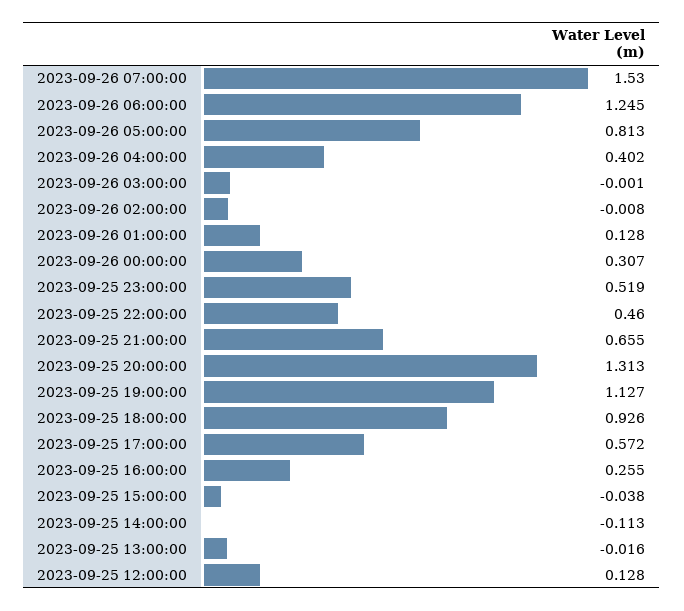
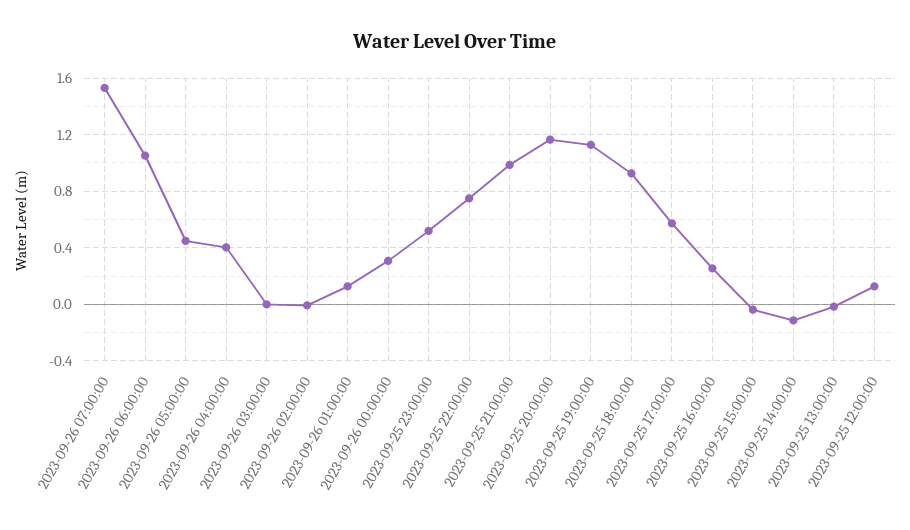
  {
    "2023-09-26 07:00:00": 1.53,
-   "2023-09-26 06:00:00": 1.245,
+   "2023-09-26 06:00:00": 1.05,
-   "2023-09-26 05:00:00": 0.813,
+   "2023-09-26 05:00:00": 0.45,
    "2023-09-26 04:00:00": 0.402,
    "2023-09-26 03:00:00": -0.001,
    "2023-09-26 02:00:00": -0.008,
    "2023-09-26 01:00:00": 0.128,
    "2023-09-26 00:00:00": 0.307,
    "2023-09-25 23:00:00": 0.519,
-   "2023-09-25 22:00:00": 0.46,
+   "2023-09-25 22:00:00": 0.75,
-   "2023-09-25 21:00:00": 0.655,
+   "2023-09-25 21:00:00": 1,
-   "2023-09-25 20:00:00": 1.313,
+   "2023-09-25 20:00:00": 1.15,
    "2023-09-25 19:00:00": 1.127,
    "2023-09-25 18:00:00": 0.926,
    "2023-09-25 17:00:00": 0.572,
    "2023-09-25 16:00:00": 0.255,
    "2023-09-25 15:00:00": -0.038,
    "2023-09-25 14:00:00": -0.113,
    "2023-09-25 13:00:00": -0.016,
    "2023-09-25 12:00:00": 0.128
  }

